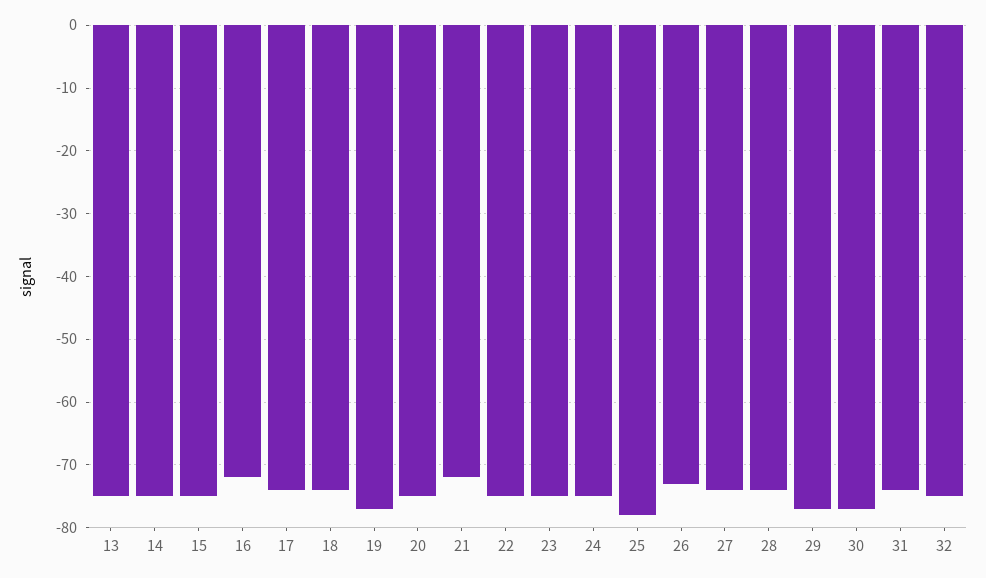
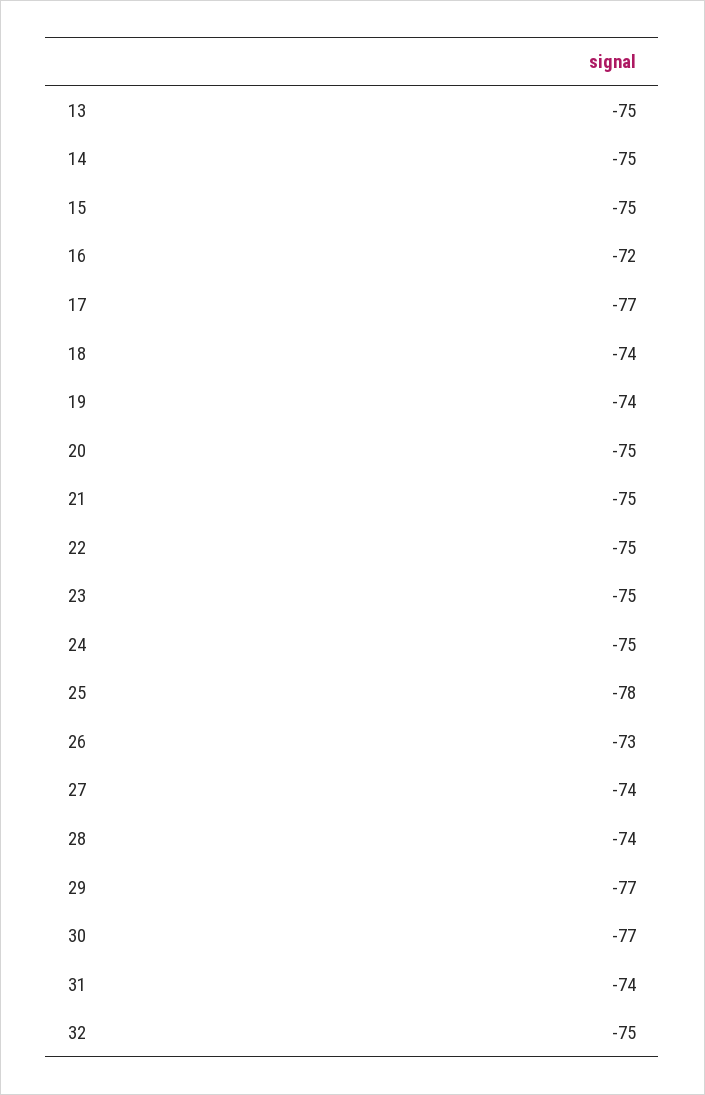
  {
    "13": -75,
    "14": -75,
    "15": -75,
    "16": -72,
-   "17": -74,
+   "17": -77,
    "18": -74,
-   "19": -77,
+   "19": -74,
    "20": -75,
-   "21": -72,
+   "21": -75,
    "22": -75,
    "23": -75,
    "24": -75,
    "25": -78,
    "26": -73,
    "27": -74,
    "28": -74,
    "29": -77,
    "30": -77,
    "31": -74,
    "32": -75
  }

